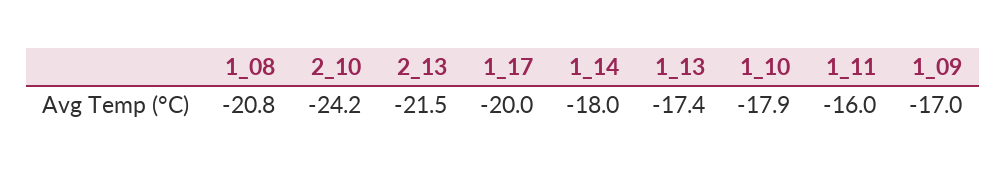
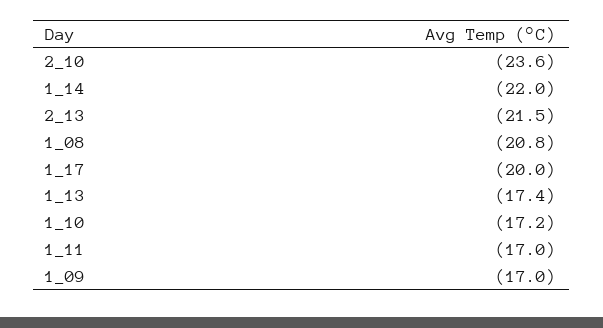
  {
    "1_08": -20.8,
-   "2_10": -24.2,
+   "2_10": -23.6,
    "2_13": -21.5,
    "1_17": -20,
-   "1_14": -18,
+   "1_14": -22,
    "1_13": -17.4,
-   "1_10": -17.9,
+   "1_10": -17.2,
-   "1_11": -16,
+   "1_11": -17,
    "1_09": -17
  }

